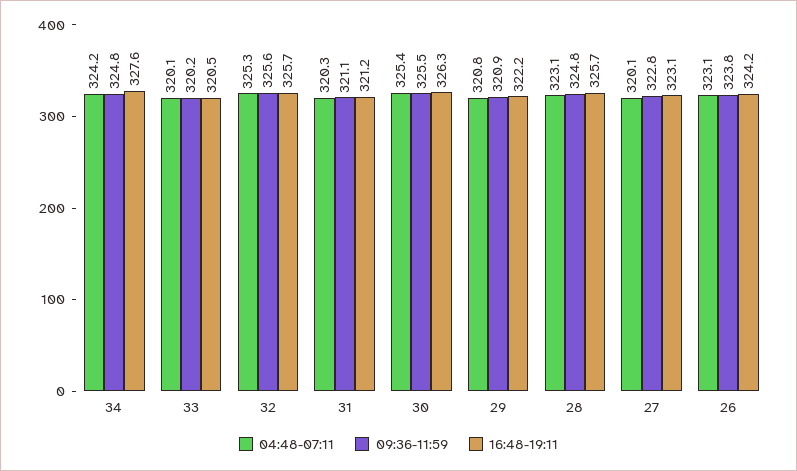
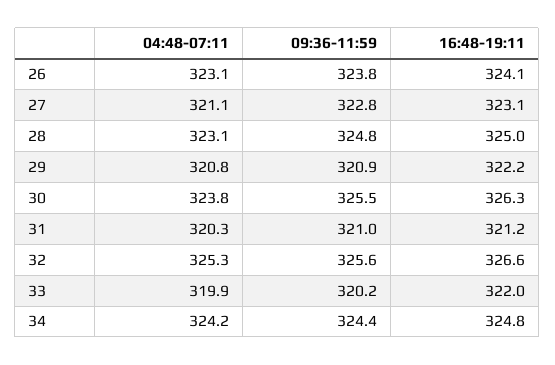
  {
    "04:48-07:11": {
      "34": 324.2,
-     "33": 320.1,
+     "33": 319.9,
      "32": 325.3,
      "31": 320.3,
-     "30": 325.4,
+     "30": 323.8,
      "29": 320.8,
      "28": 323.1,
-     "27": 320.1,
+     "27": 321.1,
      "26": 323.1
    },
    "09:36-11:59": {
-     "34": 324.8,
+     "34": 324.4,
      "33": 320.2,
      "32": 325.6,
-     "31": 321.1,
+     "31": 321,
      "30": 325.5,
      "29": 320.9,
      "28": 324.8,
      "27": 322.8,
      "26": 323.8
    },
    "16:48-19:11": {
-     "34": 327.6,
+     "34": 324.8,
-     "33": 320.5,
+     "33": 322,
-     "32": 325.7,
+     "32": 326.6,
      "31": 321.2,
      "30": 326.3,
      "29": 322.2,
-     "28": 325.7,
+     "28": 325,
      "27": 323.1,
-     "26": 324.2
+     "26": 324.1
    }
  }

